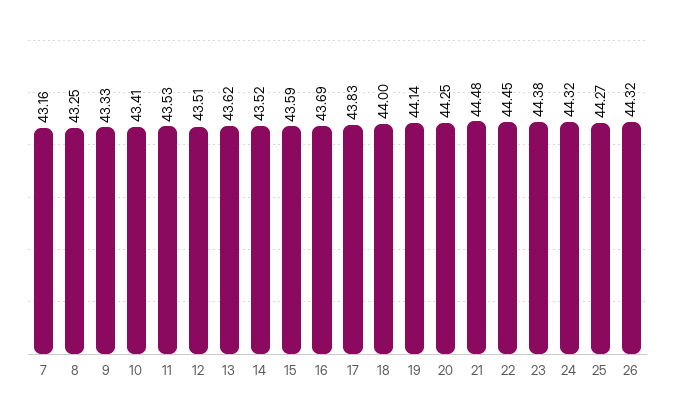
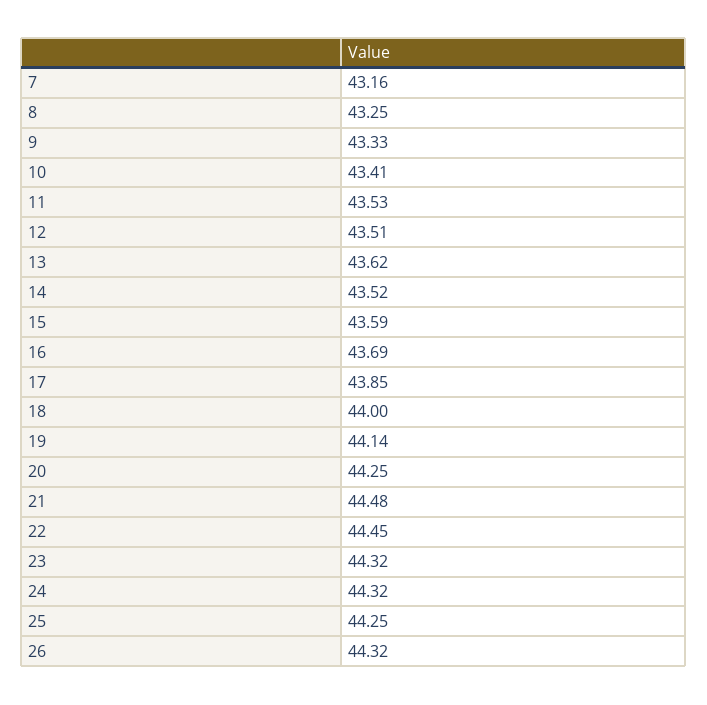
  {
    "7": 43.16,
    "8": 43.25,
    "9": 43.33,
    "10": 43.41,
    "11": 43.53,
    "12": 43.51,
    "13": 43.62,
    "14": 43.52,
    "15": 43.59,
    "16": 43.69,
-   "17": 43.83,
+   "17": 43.85,
    "18": 44,
    "19": 44.14,
    "20": 44.25,
    "21": 44.48,
    "22": 44.45,
-   "23": 44.38,
+   "23": 44.32,
    "24": 44.32,
-   "25": 44.27,
+   "25": 44.25,
    "26": 44.32
  }

